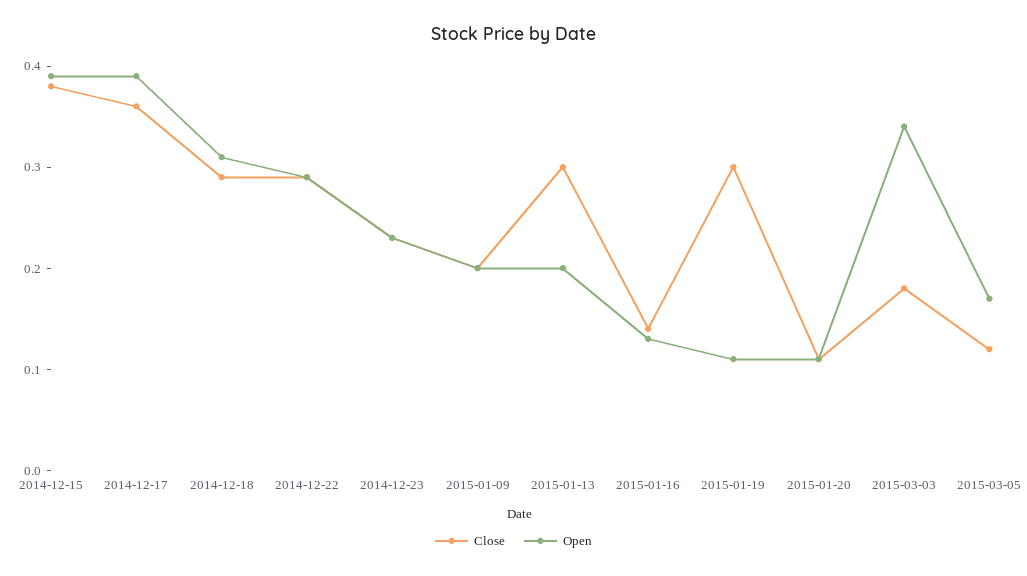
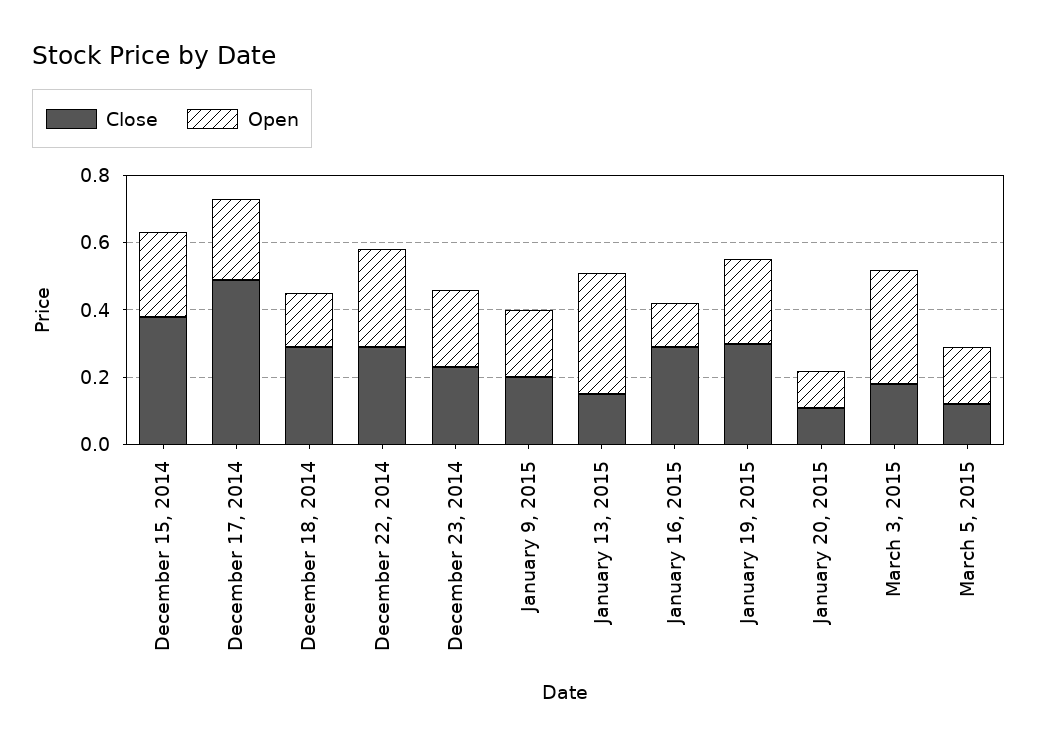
  {
    "Close": {
      "2014-12-15": 0.38,
-     "2014-12-17": 0.36,
+     "2014-12-17": 0.5,
      "2014-12-18": 0.29,
      "2014-12-22": 0.29,
      "2014-12-23": 0.23,
      "2015-01-09": 0.2,
-     "2015-01-13": 0.3,
+     "2015-01-13": 0.15,
-     "2015-01-16": 0.14,
+     "2015-01-16": 0.3,
      "2015-01-19": 0.3,
      "2015-01-20": 0.11,
      "2015-03-03": 0.18,
      "2015-03-05": 0.12
    },
    "Open": {
-     "2014-12-15": 0.39,
+     "2014-12-15": 0.25,
-     "2014-12-17": 0.39,
+     "2014-12-17": 0.25,
-     "2014-12-18": 0.31,
+     "2014-12-18": 0.15,
      "2014-12-22": 0.29,
      "2014-12-23": 0.23,
      "2015-01-09": 0.2,
-     "2015-01-13": 0.2,
+     "2015-01-13": 0.35,
      "2015-01-16": 0.13,
-     "2015-01-19": 0.11,
+     "2015-01-19": 0.25,
      "2015-01-20": 0.11,
      "2015-03-03": 0.34,
      "2015-03-05": 0.17
    }
  }

